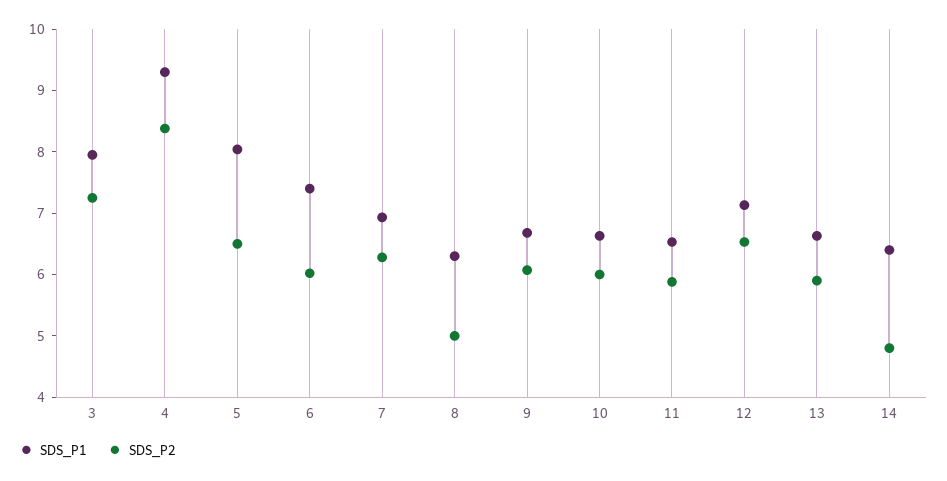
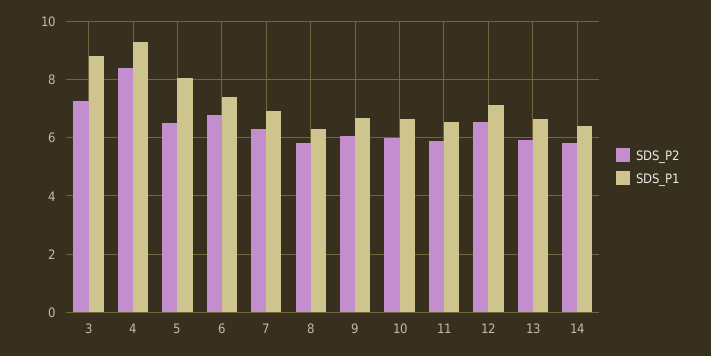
  {
    "SDS_P1": {
-     "3": 8,
+     "3": 8.75,
      "4": 9.4,
      "5": 8,
      "6": 7.4,
      "7": 7,
      "8": 6.4,
      "9": 6.6,
      "10": 6.6,
      "11": 6.6,
      "12": 7.2,
      "13": 6.6,
      "14": 6.4
    },
    "SDS_P2": {
      "3": 7.2,
      "4": 8.4,
      "5": 6.6,
-     "6": 6,
+     "6": 6.75,
      "7": 6.2,
-     "8": 5,
+     "8": 5.75,
      "9": 6,
      "10": 6,
      "11": 5.8,
      "12": 6.6,
      "13": 6,
-     "14": 4.8
+     "14": 5.75
    }
  }

